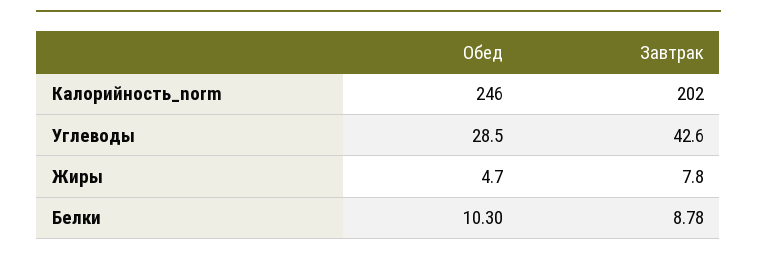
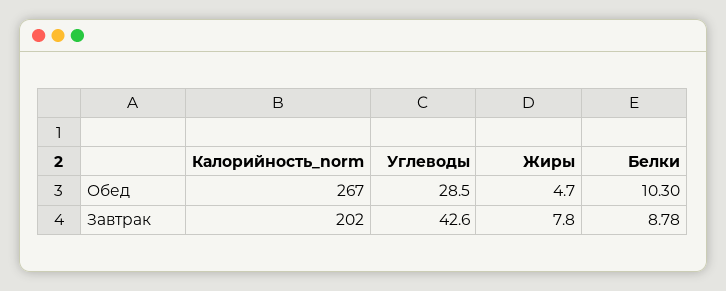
  {
    "Обед": {
-     "Калорийность_norm": 246,
+     "Калорийность_norm": 267,
      "Углеводы": 28.5,
      "Жиры": 4.7,
      "Белки": 10.3
    },
    "Завтрак": {
      "Калорийность_norm": 202,
      "Углеводы": 42.6,
      "Жиры": 7.8,
      "Белки": 8.78
    }
  }

